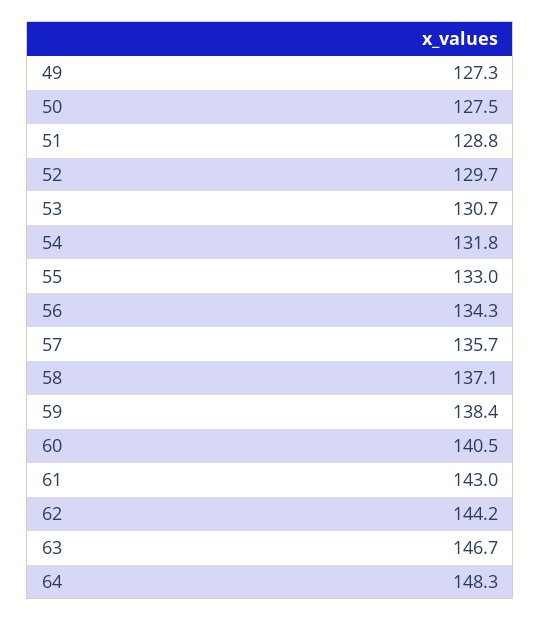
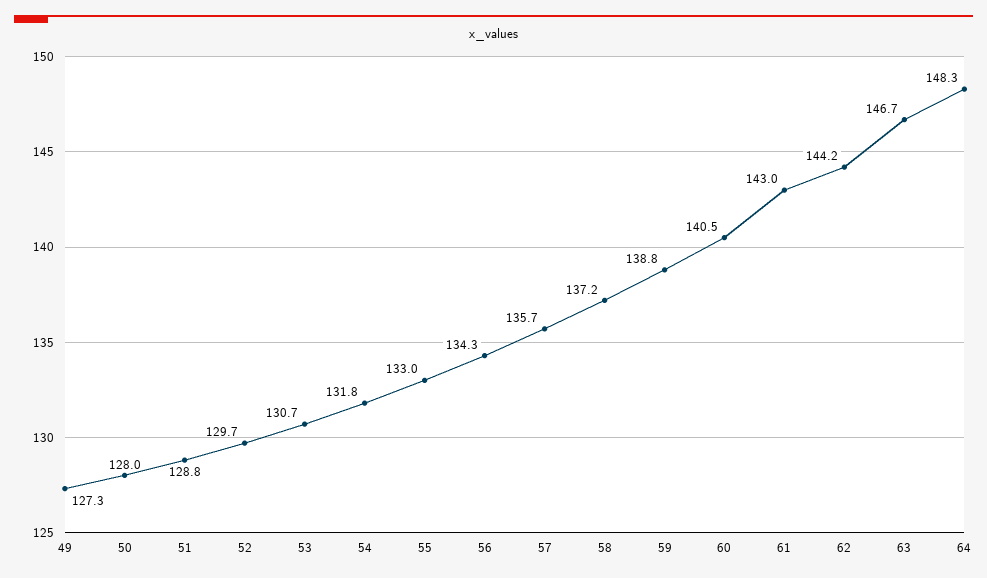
  {
    "49": 127.3,
-   "50": 127.5,
+   "50": 128,
    "51": 128.8,
    "52": 129.7,
    "53": 130.7,
    "54": 131.8,
    "55": 133,
    "56": 134.3,
    "57": 135.7,
-   "58": 137.1,
+   "58": 137.2,
-   "59": 138.4,
+   "59": 138.8,
    "60": 140.5,
    "61": 143,
    "62": 144.2,
    "63": 146.7,
    "64": 148.3
  }

